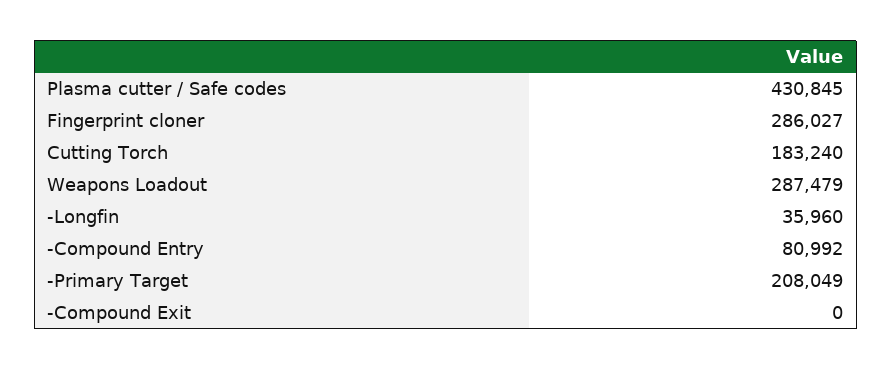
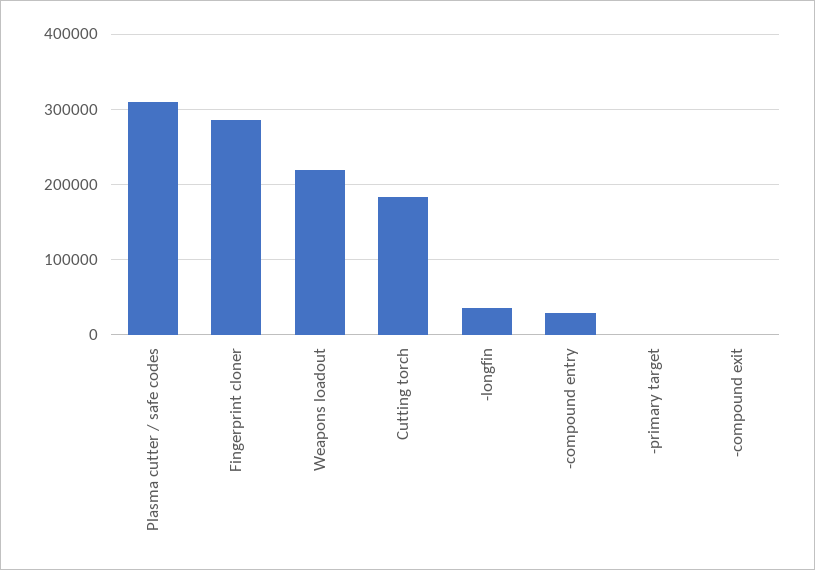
  {
-   "Plasma cutter / Safe codes": 430845,
+   "Plasma cutter / Safe codes": 310000,
    "Fingerprint cloner": 286027,
    "Cutting Torch": 183240,
-   "Weapons Loadout": 287479,
+   "Weapons Loadout": 220000,
    "-Longfin": 35960,
-   "-Compound Entry": 80992,
+   "-Compound Entry": 30000,
-   "-Primary Target": 208049,
+   "-Primary Target": 0,
    "-Compound Exit": 0
  }

